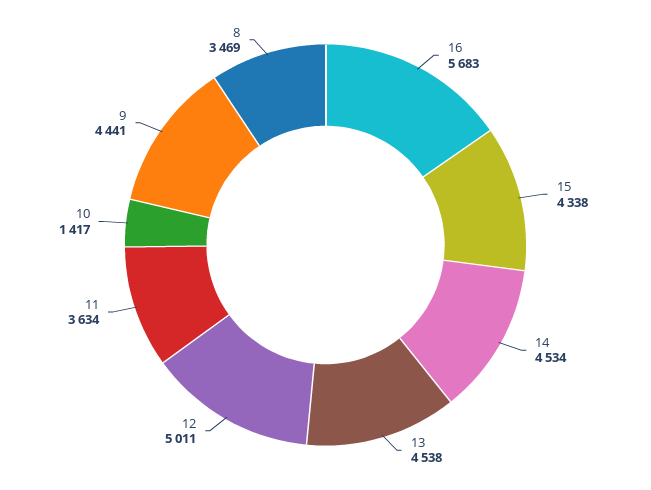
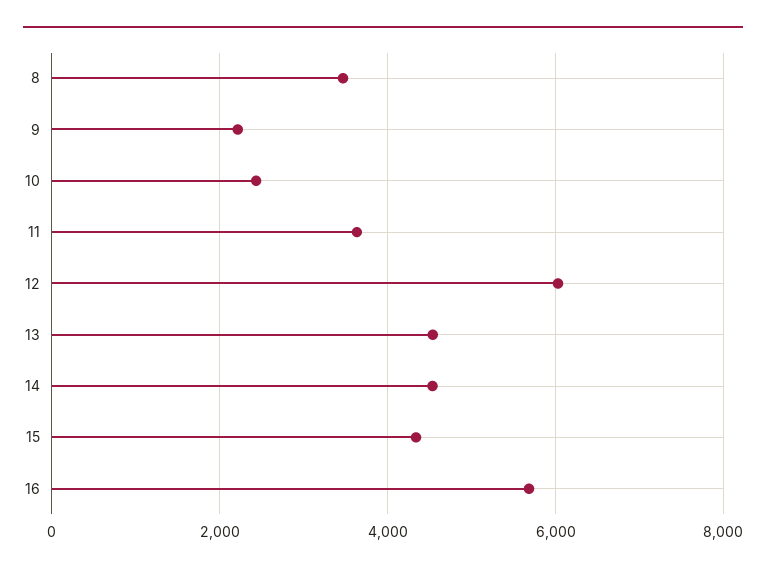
  {
    "16": 5683,
    "15": 4338,
    "14": 4534,
    "13": 4538,
-   "12": 5011,
+   "12": 6000,
    "11": 3634,
-   "10": 1417,
+   "10": 2400,
-   "9": 4441,
+   "9": 2200,
    "8": 3469
  }

